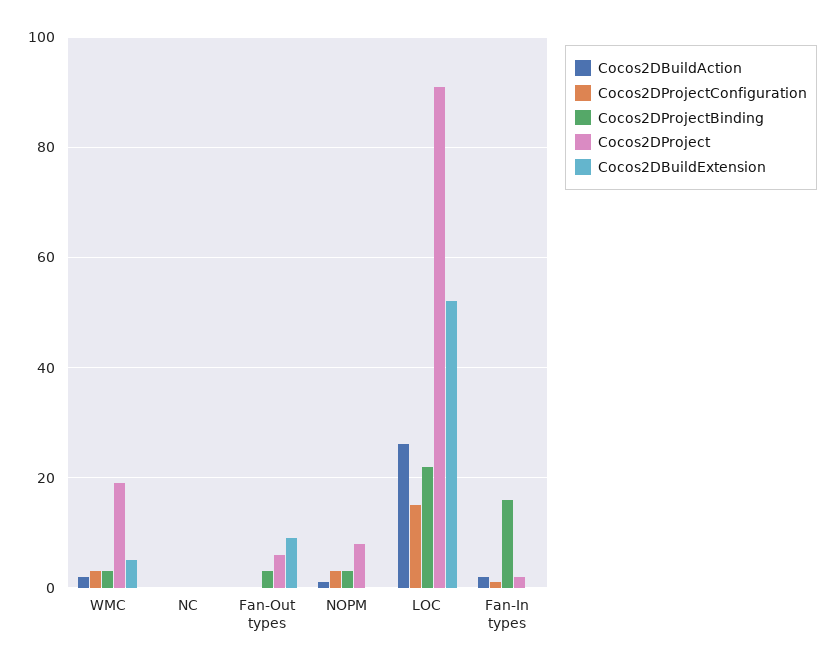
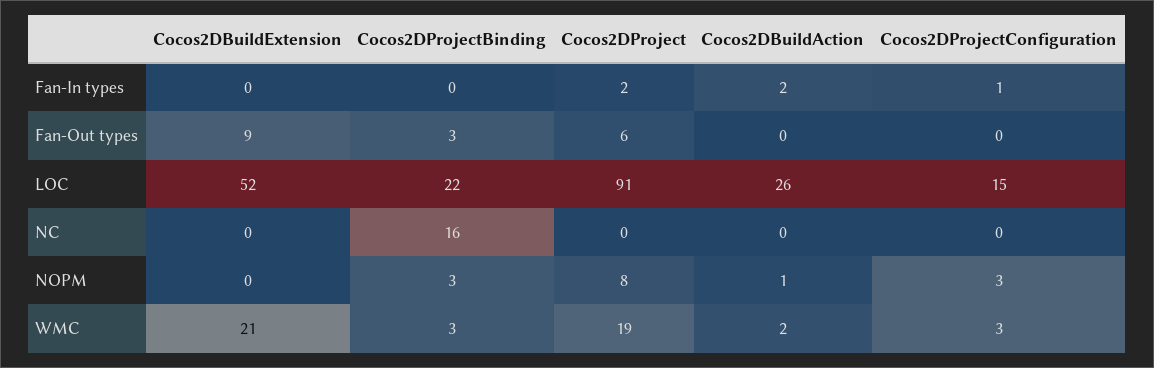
  {
    "Cocos2DBuildAction": {
      "WMC": 2,
      "NC": 0,
      "Fan-Out types": 0,
      "NOPM": 1,
      "LOC": 26,
      "Fan-In types": 2
    },
    "Cocos2DProjectConfiguration": {
      "WMC": 3,
      "NC": 0,
      "Fan-Out types": 0,
      "NOPM": 3,
      "LOC": 15,
      "Fan-In types": 1
    },
    "Cocos2DProjectBinding": {
      "WMC": 3,
-     "NC": 0,
+     "NC": 16,
      "Fan-Out types": 3,
      "NOPM": 3,
      "LOC": 22,
-     "Fan-In types": 15
+     "Fan-In types": 0
    },
    "Cocos2DProject": {
      "WMC": 19,
      "NC": 0,
      "Fan-Out types": 6,
      "NOPM": 8,
      "LOC": 91,
      "Fan-In types": 2
    },
    "Cocos2DBuildExtension": {
-     "WMC": 5,
+     "WMC": 21,
      "NC": 0,
      "Fan-Out types": 9,
      "NOPM": 0,
      "LOC": 52,
      "Fan-In types": 0
    }
  }

